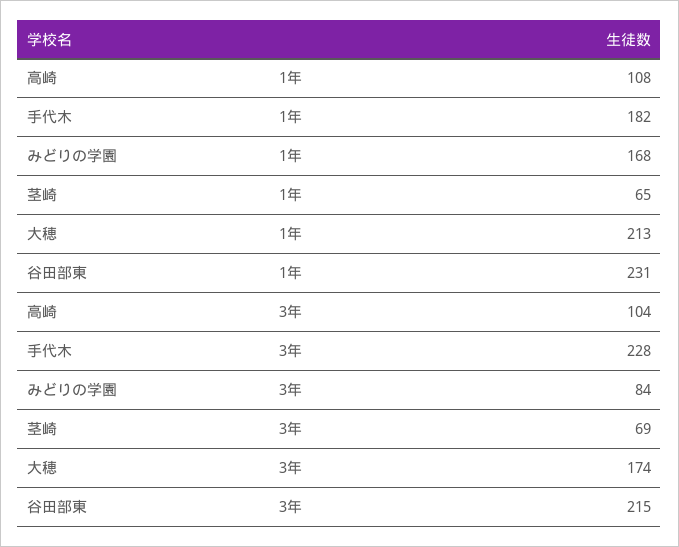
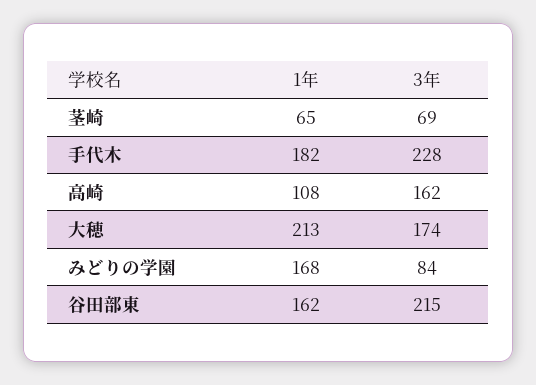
  {
    "高崎": {
      "1年": 108,
-     "3年": 104
+     "3年": 162
    },
    "手代木": {
      "1年": 182,
      "3年": 228
    },
    "みどりの学園": {
      "1年": 168,
      "3年": 84
    },
    "茎崎": {
      "1年": 65,
      "3年": 69
    },
    "大穂": {
      "1年": 213,
      "3年": 174
    },
    "谷田部東": {
-     "1年": 231,
+     "1年": 162,
      "3年": 215
    }
  }

